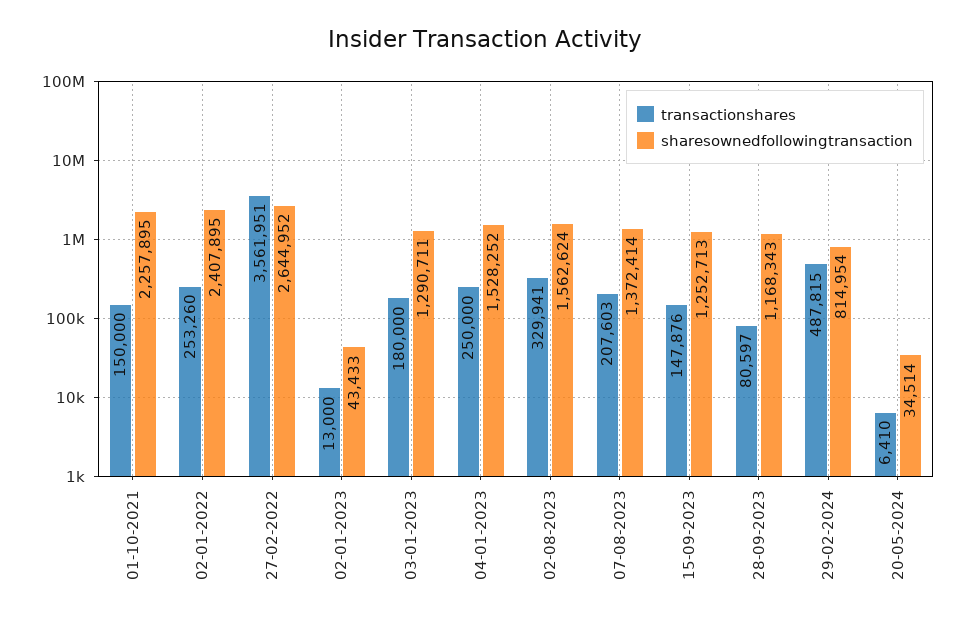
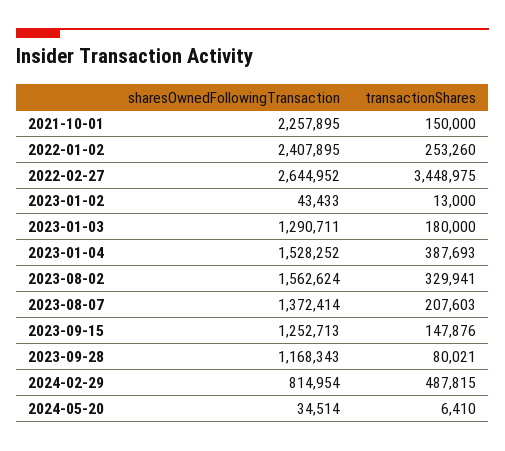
  {
    "transactionshares": {
      "01-10-2021": 150000,
      "02-01-2022": 253260,
-     "27-02-2022": 3561951,
+     "27-02-2022": 3448975,
      "02-01-2023": 13000,
      "03-01-2023": 180000,
-     "04-01-2023": 250000,
+     "04-01-2023": 387693,
      "02-08-2023": 329941,
      "07-08-2023": 207603,
      "15-09-2023": 147876,
-     "28-09-2023": 80597,
+     "28-09-2023": 80021,
      "29-02-2024": 487815,
      "20-05-2024": 6410
    },
    "sharesownedfollowingtransaction": {
      "01-10-2021": 2257895,
      "02-01-2022": 2407895,
      "27-02-2022": 2644952,
      "02-01-2023": 43433,
      "03-01-2023": 1290711,
      "04-01-2023": 1528252,
      "02-08-2023": 1562624,
      "07-08-2023": 1372414,
      "15-09-2023": 1252713,
      "28-09-2023": 1168343,
      "29-02-2024": 814954,
      "20-05-2024": 34514
    }
  }

